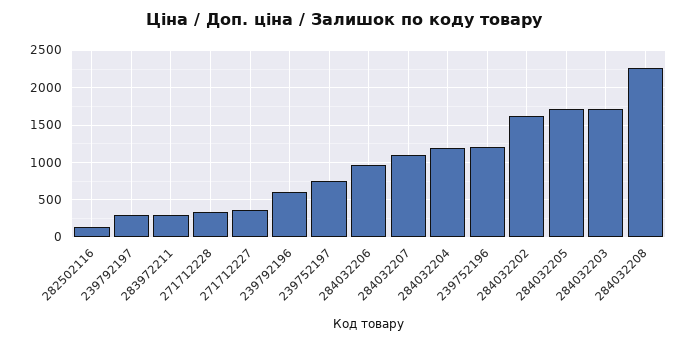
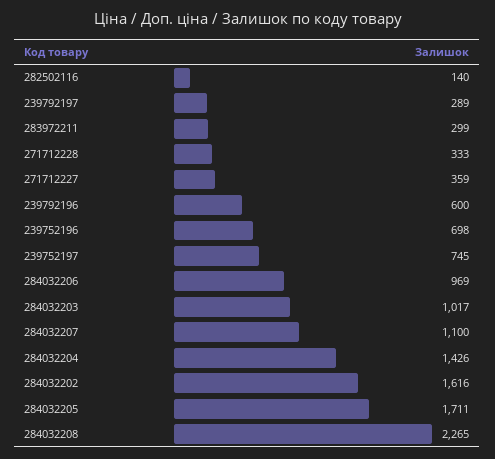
  {
    "282502116": 140,
    "239792197": 289,
    "283972211": 299,
    "271712228": 333,
    "271712227": 359,
    "239792196": 600,
    "239752197": 745,
    "284032206": 969,
    "284032207": 1100,
-   "284032204": 1200,
+   "284032204": 1426,
-   "239752196": 1200,
+   "239752196": 698,
    "284032202": 1616,
    "284032205": 1711,
-   "284032203": 1700,
+   "284032203": 1017,
    "284032208": 2265
  }

